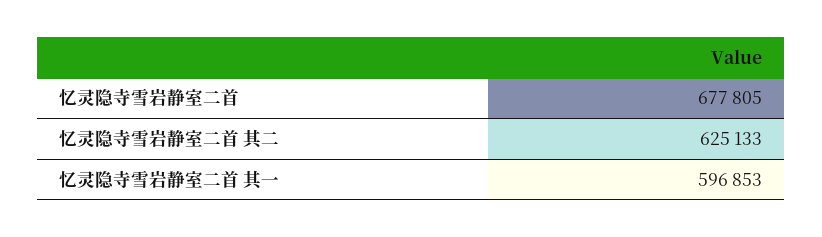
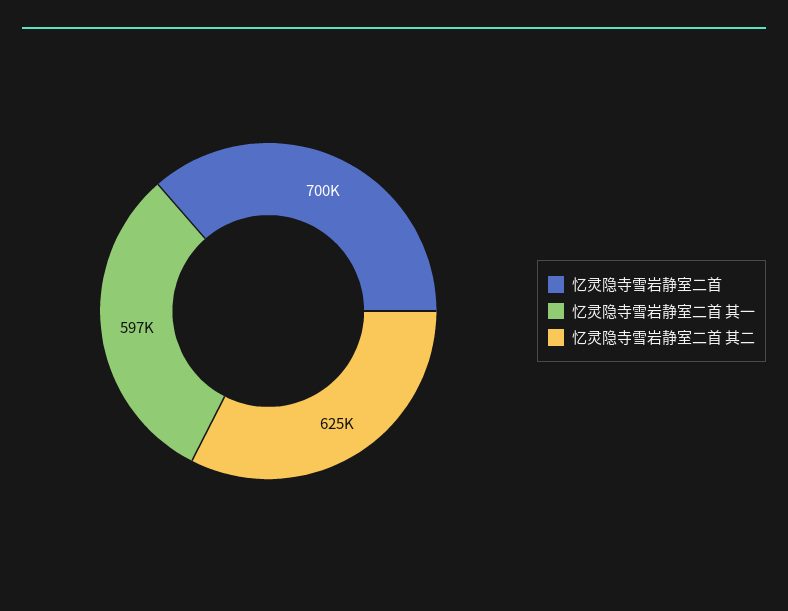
  {
-   "忆灵隐寺雪岩静室二首": 677805,
+   "忆灵隐寺雪岩静室二首": 700000,
    "忆灵隐寺雪岩静室二首 其二": 625133,
    "忆灵隐寺雪岩静室二首 其一": 596853
  }

